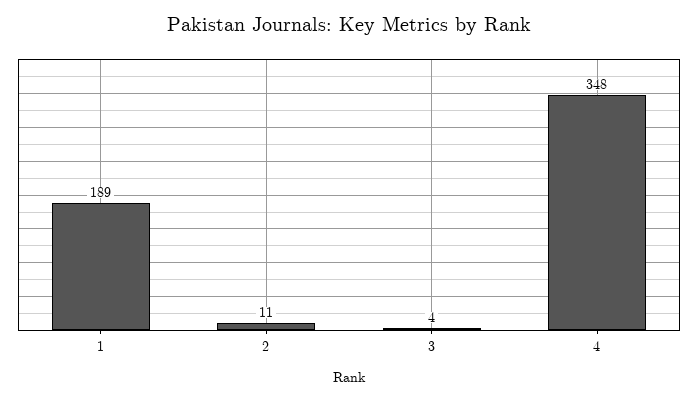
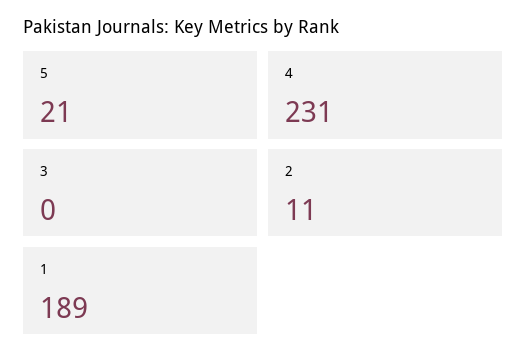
  {
    "1": 189,
    "2": 11,
-   "3": 4,
+   "3": 0,
-   "4": 348
+   "4": 231,
+   "5": 21
  }

